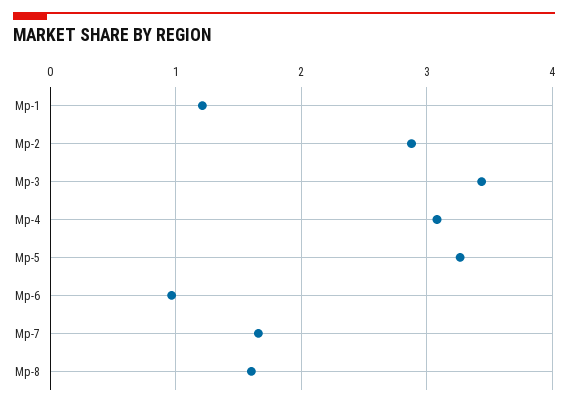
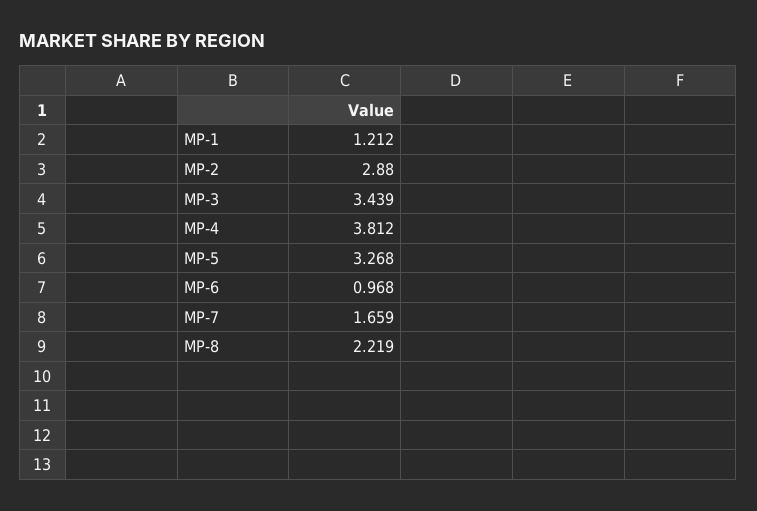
  {
    "Mp-1": 1.212,
    "Mp-2": 2.88,
    "Mp-3": 3.439,
-   "Mp-4": 3.1,
+   "Mp-4": 3.812,
    "Mp-5": 3.268,
    "Mp-6": 0.968,
    "Mp-7": 1.659,
-   "Mp-8": 1.6
+   "Mp-8": 2.219
  }

